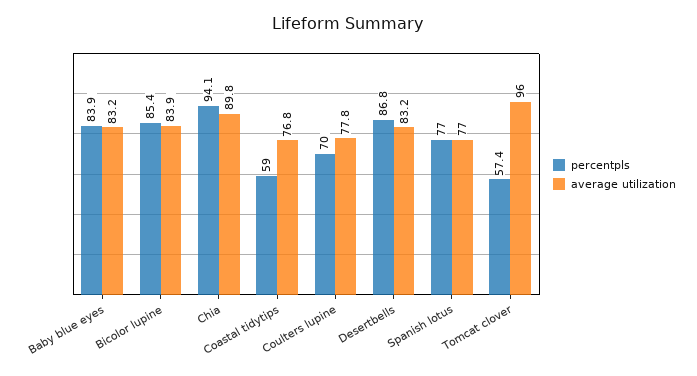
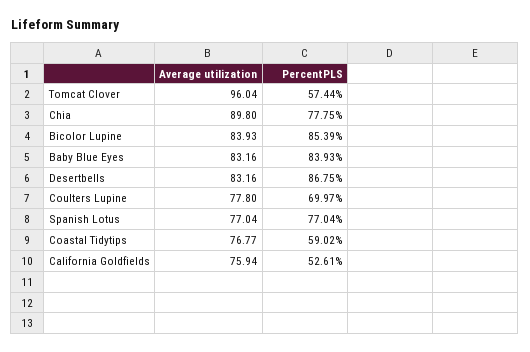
  {
    "percentpls": {
      "Baby blue eyes": 83.93,
      "Bicolor lupine": 85.39,
-     "Chia": 94.1,
+     "Chia": 77.75,
      "Coastal tidytips": 59.02,
      "Coulters lupine": 69.97,
      "Desertbells": 86.75,
      "Spanish lotus": 77.04,
-     "Tomcat clover": 57.44
+     "Tomcat clover": 57.44,
+     "California Goldfields": 52.61
    },
    "average utilization": {
      "Baby blue eyes": 83.16,
      "Bicolor lupine": 83.93,
      "Chia": 89.8,
      "Coastal tidytips": 76.77,
      "Coulters lupine": 77.8,
      "Desertbells": 83.16,
      "Spanish lotus": 77.04,
-     "Tomcat clover": 96.04
+     "Tomcat clover": 96.04,
+     "California Goldfields": 75.94
    }
  }

